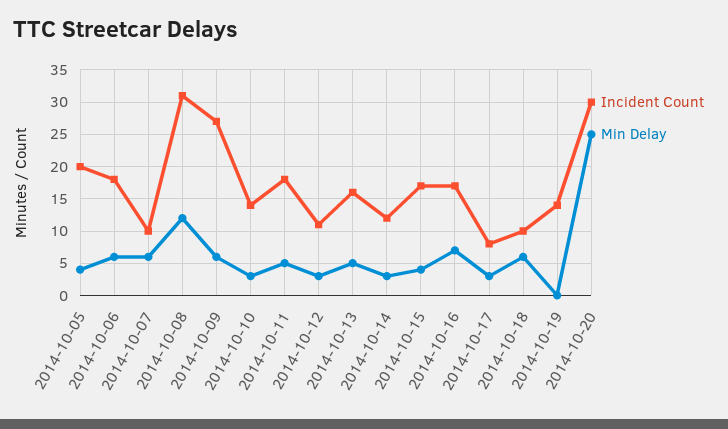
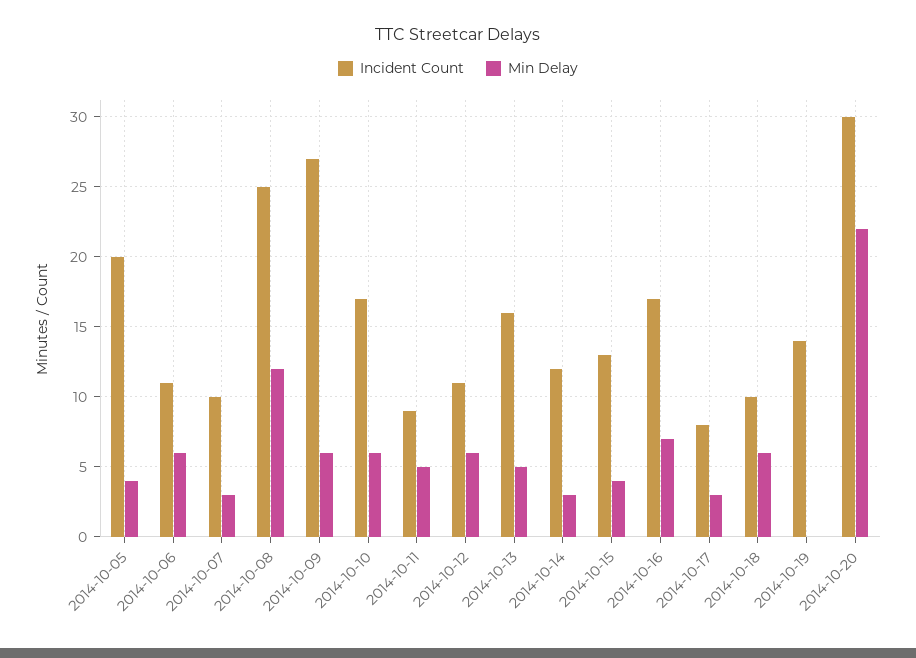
  {
    "Incident Count": {
      "2014-10-05": 20,
-     "2014-10-06": 18,
+     "2014-10-06": 11,
      "2014-10-07": 10,
-     "2014-10-08": 31,
+     "2014-10-08": 25,
      "2014-10-09": 27,
-     "2014-10-10": 14,
+     "2014-10-10": 17,
-     "2014-10-11": 18,
+     "2014-10-11": 9,
      "2014-10-12": 11,
      "2014-10-13": 16,
      "2014-10-14": 12,
-     "2014-10-15": 17,
+     "2014-10-15": 13,
      "2014-10-16": 17,
      "2014-10-17": 8,
      "2014-10-18": 10,
      "2014-10-19": 14,
      "2014-10-20": 30
    },
    "Min Delay": {
      "2014-10-05": 4,
      "2014-10-06": 6,
-     "2014-10-07": 6,
+     "2014-10-07": 3,
      "2014-10-08": 12,
      "2014-10-09": 6,
-     "2014-10-10": 3,
+     "2014-10-10": 6,
      "2014-10-11": 5,
-     "2014-10-12": 3,
+     "2014-10-12": 6,
      "2014-10-13": 5,
      "2014-10-14": 3,
      "2014-10-15": 4,
      "2014-10-16": 7,
      "2014-10-17": 3,
      "2014-10-18": 6,
      "2014-10-19": 0,
-     "2014-10-20": 25
+     "2014-10-20": 22
    }
  }

